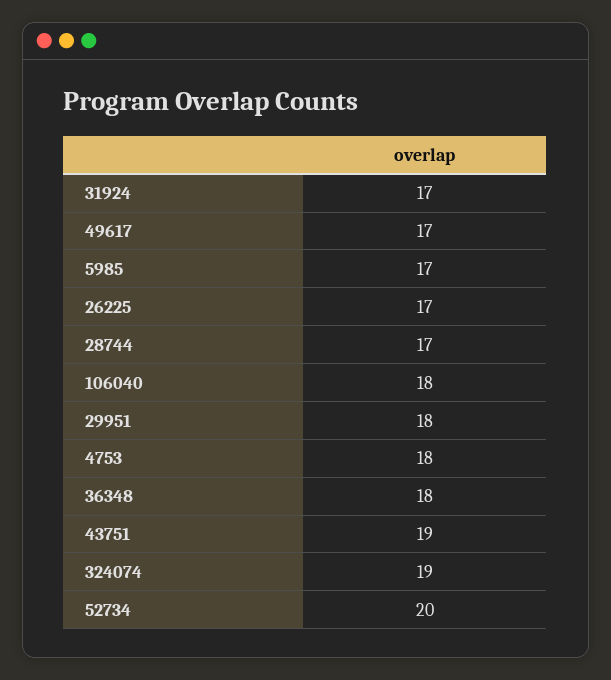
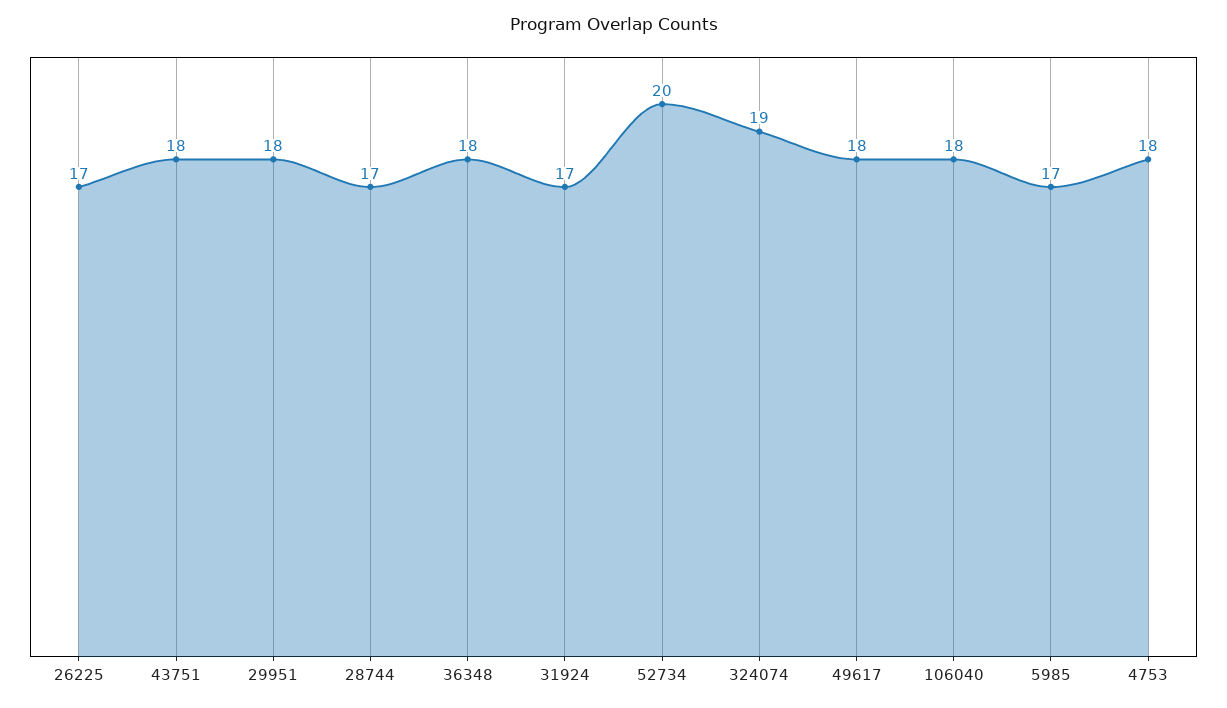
  {
    "31924": 17,
-   "49617": 17,
+   "49617": 18,
    "5985": 17,
    "26225": 17,
    "28744": 17,
    "106040": 18,
    "29951": 18,
    "4753": 18,
    "36348": 18,
-   "43751": 19,
+   "43751": 18,
    "324074": 19,
    "52734": 20
  }

